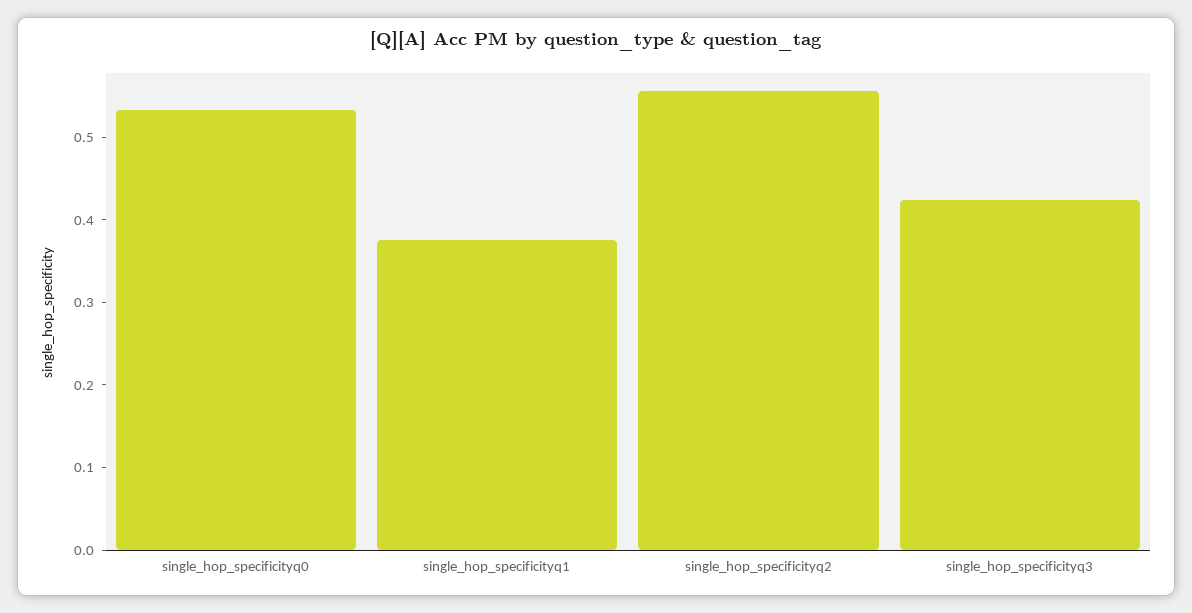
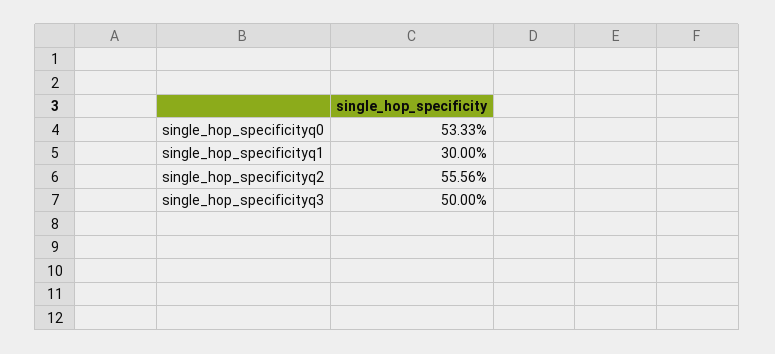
  {
    "single_hop_specificityq0": 0.5333,
-   "single_hop_specificityq1": 0.38,
+   "single_hop_specificityq1": 0.3,
    "single_hop_specificityq2": 0.5556,
-   "single_hop_specificityq3": 0.42
+   "single_hop_specificityq3": 0.5
  }

